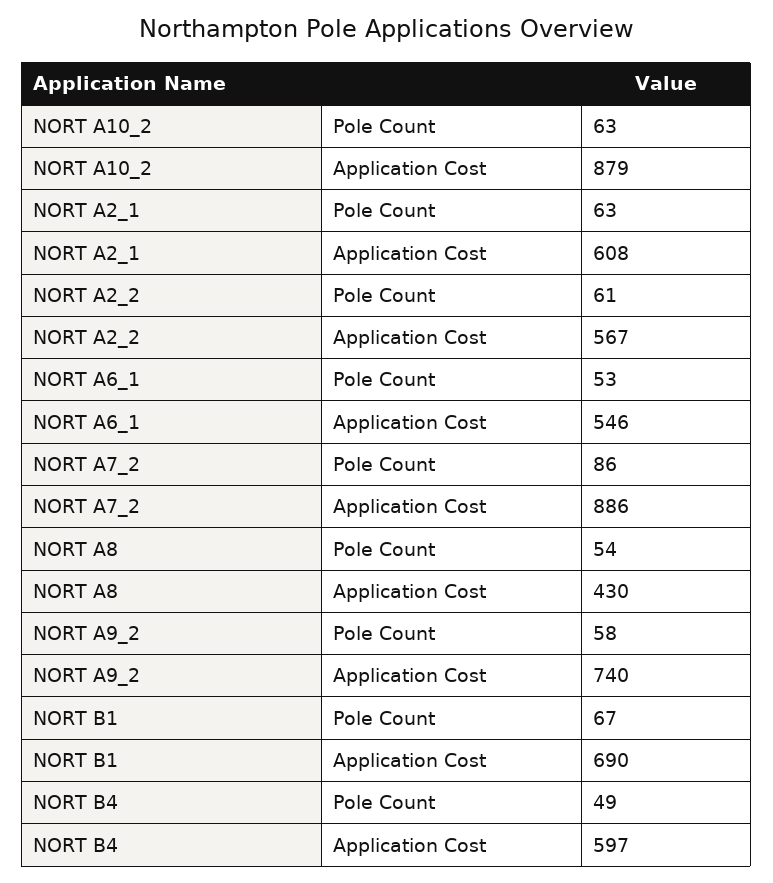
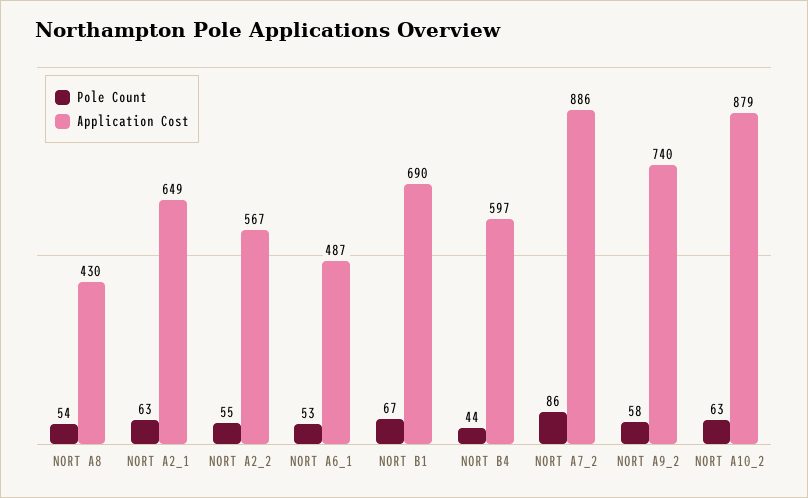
  {
    "Pole Count": {
      "NORT A10_2": 63,
      "NORT A2_1": 63,
-     "NORT A2_2": 61,
+     "NORT A2_2": 55,
      "NORT A6_1": 53,
      "NORT A7_2": 86,
      "NORT A8": 54,
      "NORT A9_2": 58,
      "NORT B1": 67,
-     "NORT B4": 49
+     "NORT B4": 44
    },
    "Application Cost": {
      "NORT A10_2": 879,
-     "NORT A2_1": 608,
+     "NORT A2_1": 649,
      "NORT A2_2": 567,
-     "NORT A6_1": 546,
+     "NORT A6_1": 487,
      "NORT A7_2": 886,
      "NORT A8": 430,
      "NORT A9_2": 740,
      "NORT B1": 690,
      "NORT B4": 597
    }
  }

